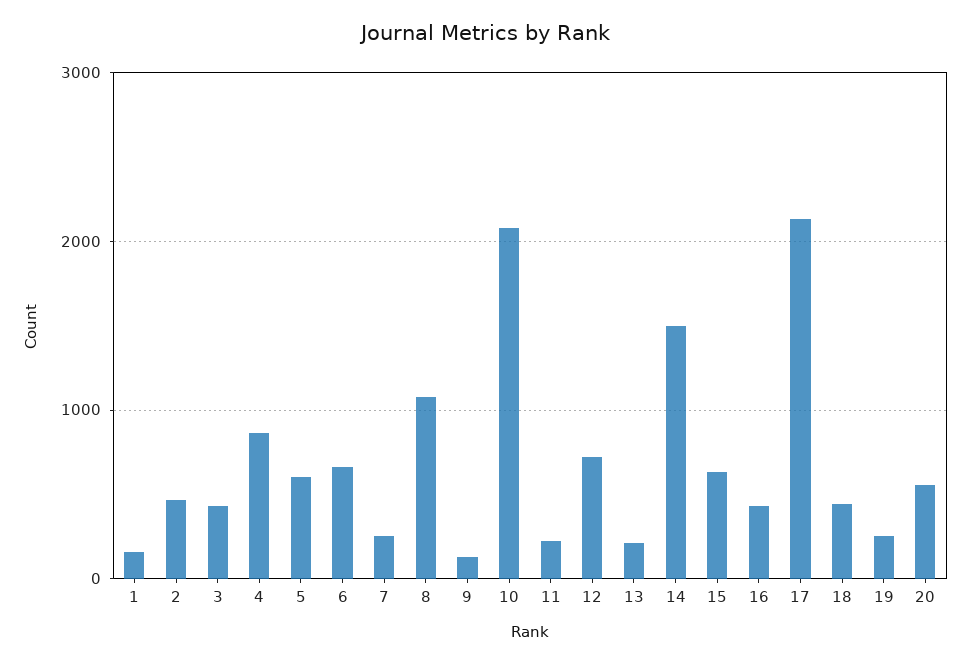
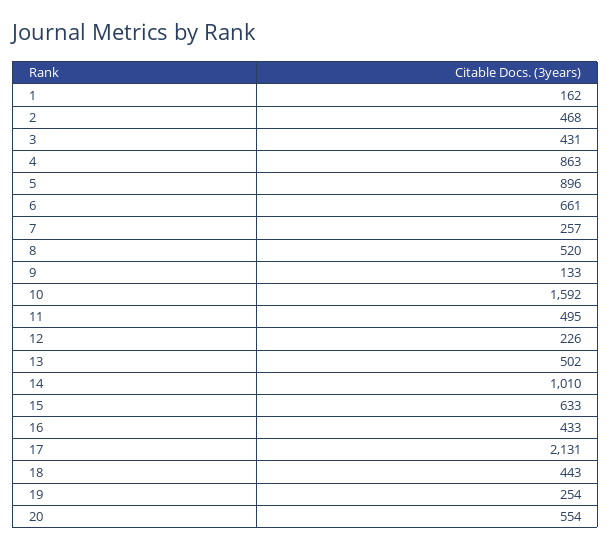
  {
    "1": 162,
    "2": 468,
    "3": 431,
    "4": 863,
-   "5": 600,
+   "5": 896,
    "6": 661,
    "7": 257,
-   "8": 1100,
+   "8": 520,
    "9": 133,
-   "10": 2100,
+   "10": 1592,
-   "11": 200,
+   "11": 495,
-   "12": 700,
+   "12": 226,
-   "13": 200,
+   "13": 502,
-   "14": 1500,
+   "14": 1010,
    "15": 633,
    "16": 433,
    "17": 2131,
    "18": 443,
    "19": 254,
    "20": 554
  }

